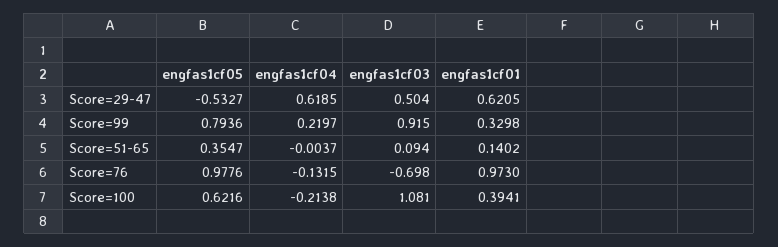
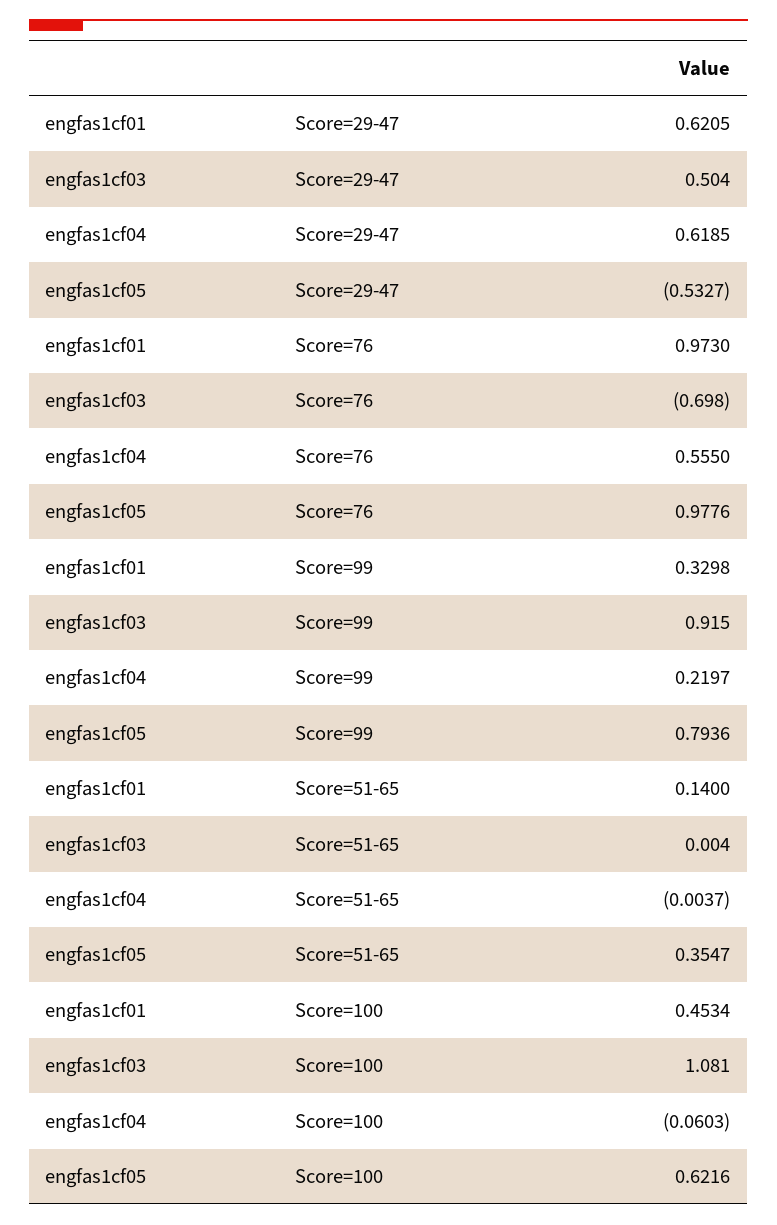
  {
    "engfas1cf05": {
      "Score=29-47": -0.5327,
      "Score=99": 0.7936,
      "Score=51-65": 0.3547,
      "Score=76": 0.9776,
      "Score=100": 0.6216
    },
    "engfas1cf04": {
      "Score=29-47": 0.6185,
      "Score=99": 0.2197,
      "Score=51-65": -0.0037,
-     "Score=76": -0.1315,
+     "Score=76": 0.555,
-     "Score=100": -0.2138
+     "Score=100": -0.0603
    },
    "engfas1cf03": {
      "Score=29-47": 0.504,
      "Score=99": 0.915,
-     "Score=51-65": 0.094,
+     "Score=51-65": 0.004,
      "Score=76": -0.698,
      "Score=100": 1.081
    },
    "engfas1cf01": {
      "Score=29-47": 0.6205,
      "Score=99": 0.3298,
-     "Score=51-65": 0.1402,
+     "Score=51-65": 0.14,
      "Score=76": 0.973,
-     "Score=100": 0.3941
+     "Score=100": 0.4534
    }
  }

